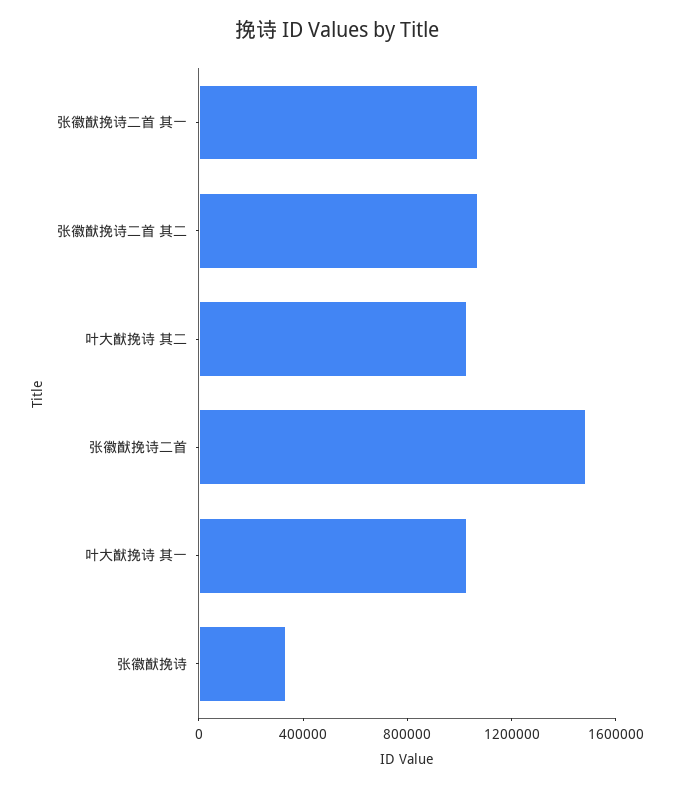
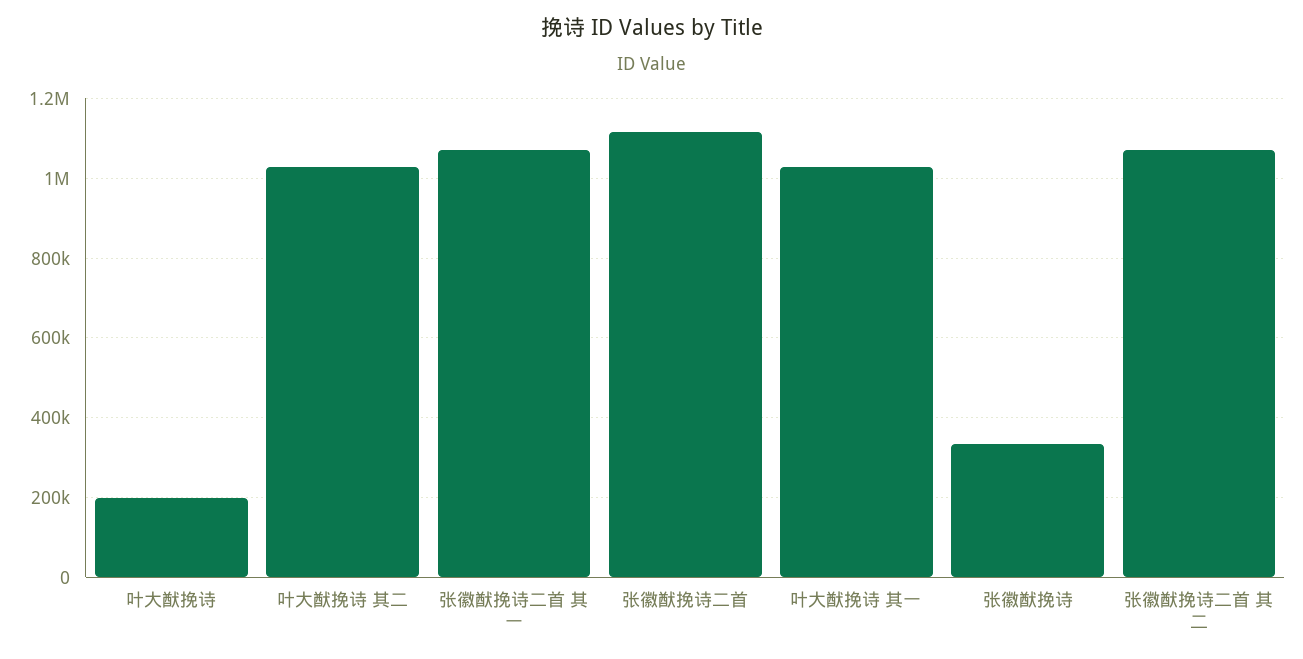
  {
    "张徽猷挽诗二首 其一": 1080000,
    "张徽猷挽诗二首 其二": 1080000,
    "叶大猷挽诗 其二": 1020000,
-   "张徽猷挽诗二首": 1500000,
+   "张徽猷挽诗二首": 1120000,
    "叶大猷挽诗 其一": 1020000,
-   "张徽猷挽诗": 340000
+   "张徽猷挽诗": 340000,
+   "叶大猷挽诗": 200000
  }

